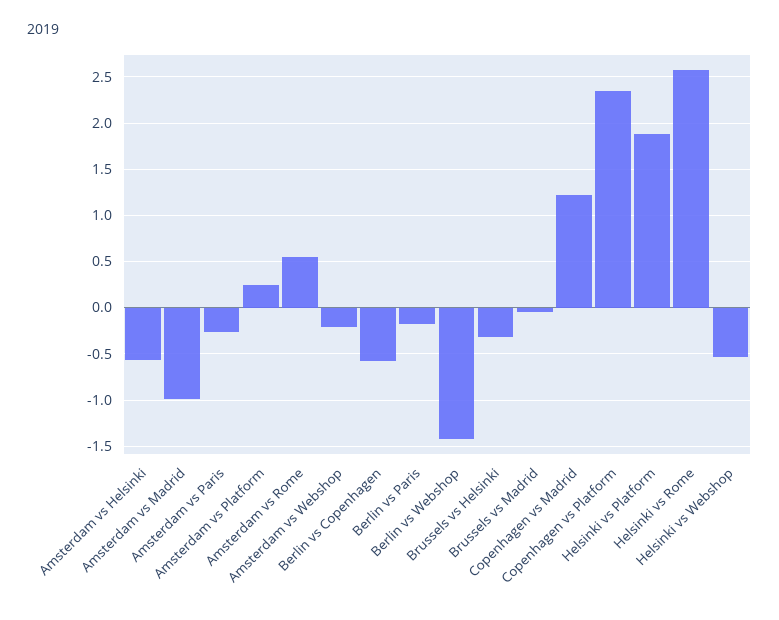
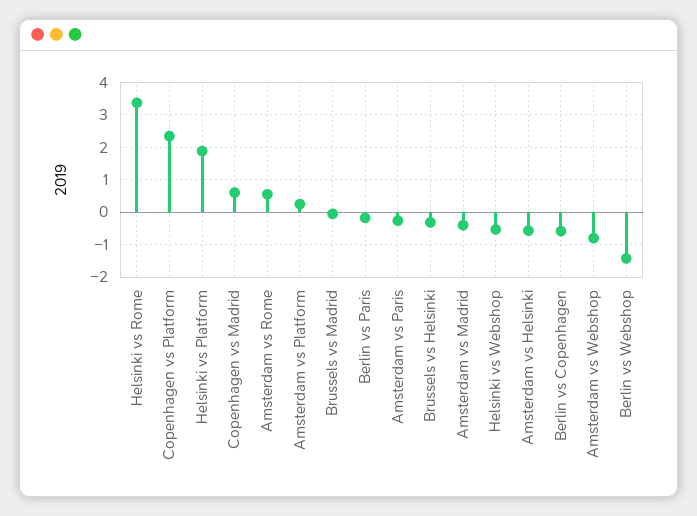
  {
    "Amsterdam vs Helsinki": -0.6,
-   "Amsterdam vs Madrid": -1,
+   "Amsterdam vs Madrid": -0.4,
    "Amsterdam vs Paris": -0.3,
    "Amsterdam vs Platform": 0.3,
    "Amsterdam vs Rome": 0.6,
-   "Amsterdam vs Webshop": -0.2,
+   "Amsterdam vs Webshop": -0.8,
    "Berlin vs Copenhagen": -0.6,
    "Berlin vs Paris": -0.2,
    "Berlin vs Webshop": -1.4,
    "Brussels vs Helsinki": -0.3,
    "Brussels vs Madrid": 0,
-   "Copenhagen vs Madrid": 1.2,
+   "Copenhagen vs Madrid": 0.6,
    "Copenhagen vs Platform": 2.3,
    "Helsinki vs Platform": 1.9,
-   "Helsinki vs Rome": 2.6,
+   "Helsinki vs Rome": 3.4,
    "Helsinki vs Webshop": -0.5
  }

